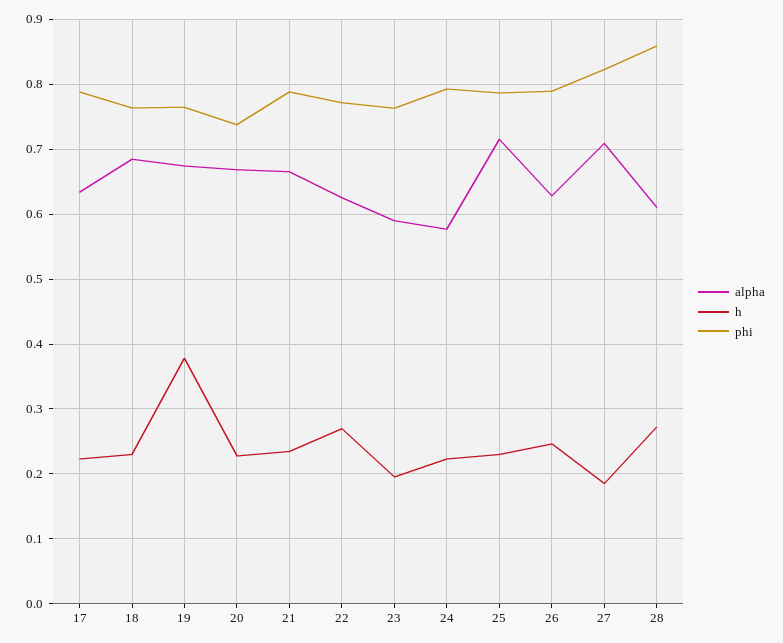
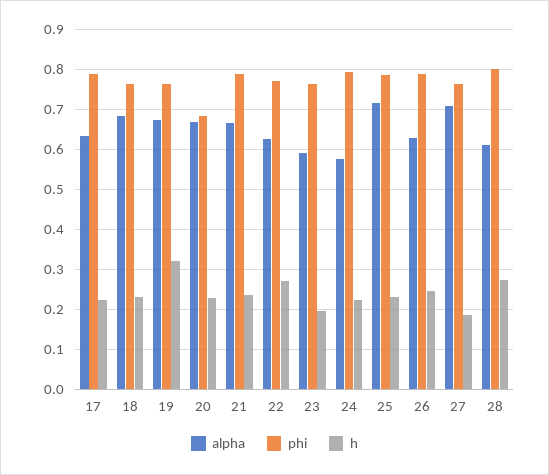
  {
    "alpha": {
      "17": 0.63,
      "18": 0.68,
      "19": 0.67,
      "20": 0.67,
      "21": 0.67,
      "22": 0.63,
      "23": 0.59,
      "24": 0.58,
      "25": 0.72,
      "26": 0.63,
      "27": 0.71,
      "28": 0.61
    },
    "h": {
      "17": 0.22,
      "18": 0.23,
-     "19": 0.38,
+     "19": 0.32,
      "20": 0.23,
      "21": 0.23,
      "22": 0.27,
      "23": 0.2,
      "24": 0.22,
      "25": 0.23,
      "26": 0.25,
      "27": 0.19,
      "28": 0.27
    },
    "phi": {
      "17": 0.79,
      "18": 0.76,
      "19": 0.76,
-     "20": 0.74,
+     "20": 0.68,
      "21": 0.79,
      "22": 0.77,
      "23": 0.76,
      "24": 0.79,
      "25": 0.79,
      "26": 0.79,
-     "27": 0.82,
+     "27": 0.76,
-     "28": 0.86
+     "28": 0.8
    }
  }

